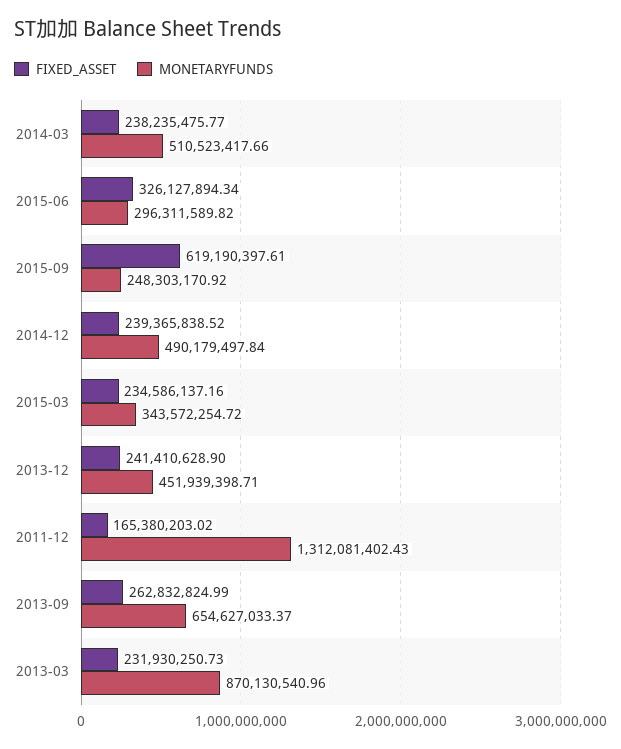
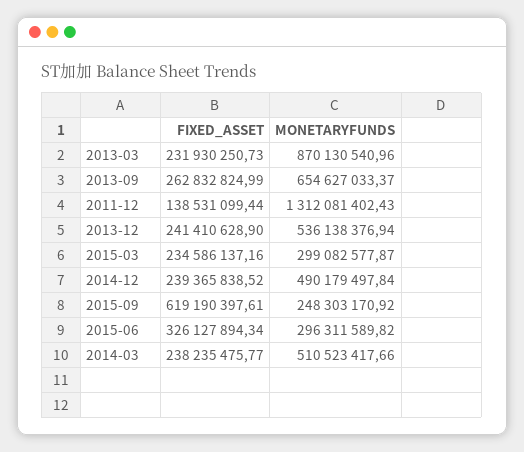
  {
    "FIXED_ASSET": {
      "2014-03": 238235475.77,
      "2015-06": 326127894.34,
      "2015-09": 619190397.61,
      "2014-12": 239365838.52,
      "2015-03": 234586137.16,
      "2013-12": 241410628.9,
-     "2011-12": 165380203.02,
+     "2011-12": 138531099.44,
      "2013-09": 262832824.99,
      "2013-03": 231930250.73
    },
    "MONETARYFUNDS": {
      "2014-03": 510523417.66,
      "2015-06": 296311589.82,
      "2015-09": 248303170.92,
      "2014-12": 490179497.84,
-     "2015-03": 343572254.72,
+     "2015-03": 299082577.87,
-     "2013-12": 451939398.71,
+     "2013-12": 536138376.94,
      "2011-12": 1312081402.43,
      "2013-09": 654627033.37,
      "2013-03": 870130540.96
    }
  }

